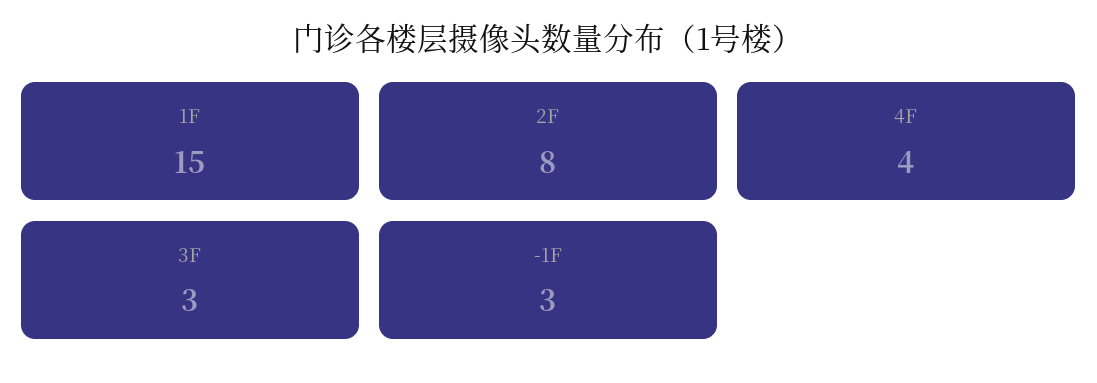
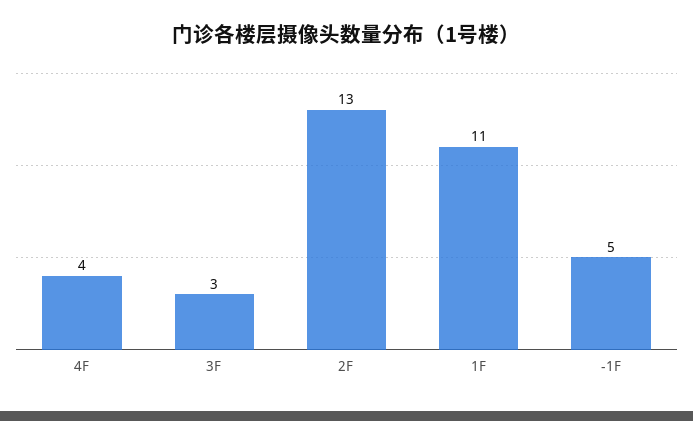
  {
-   "1F": 15,
+   "1F": 11,
-   "2F": 8,
+   "2F": 13,
    "4F": 4,
    "3F": 3,
-   "-1F": 3
+   "-1F": 5
  }

